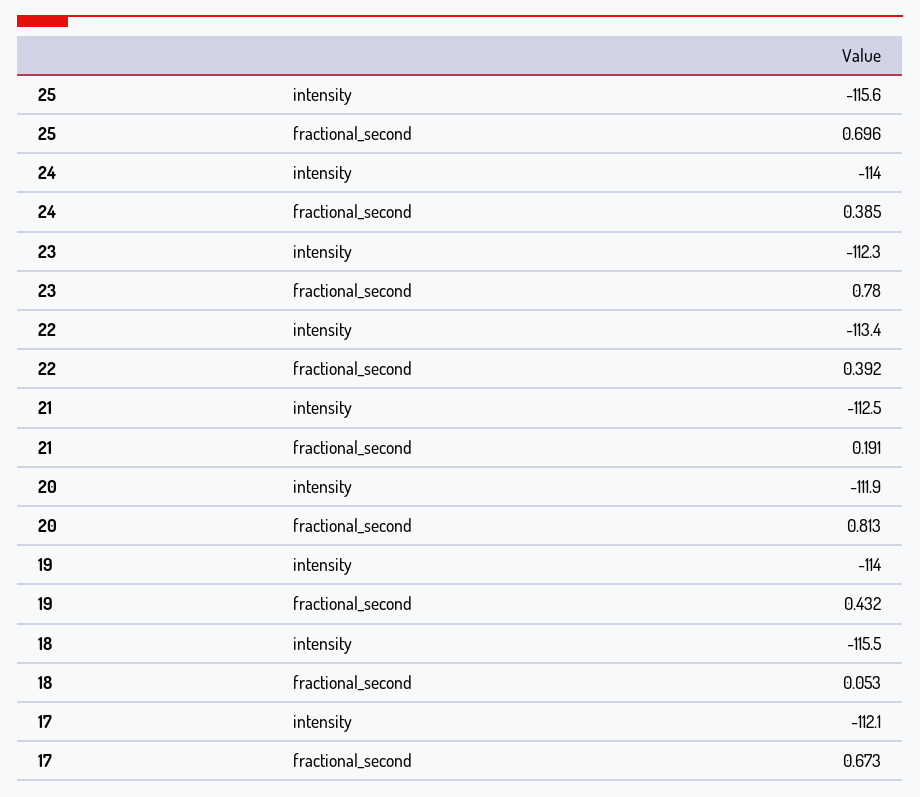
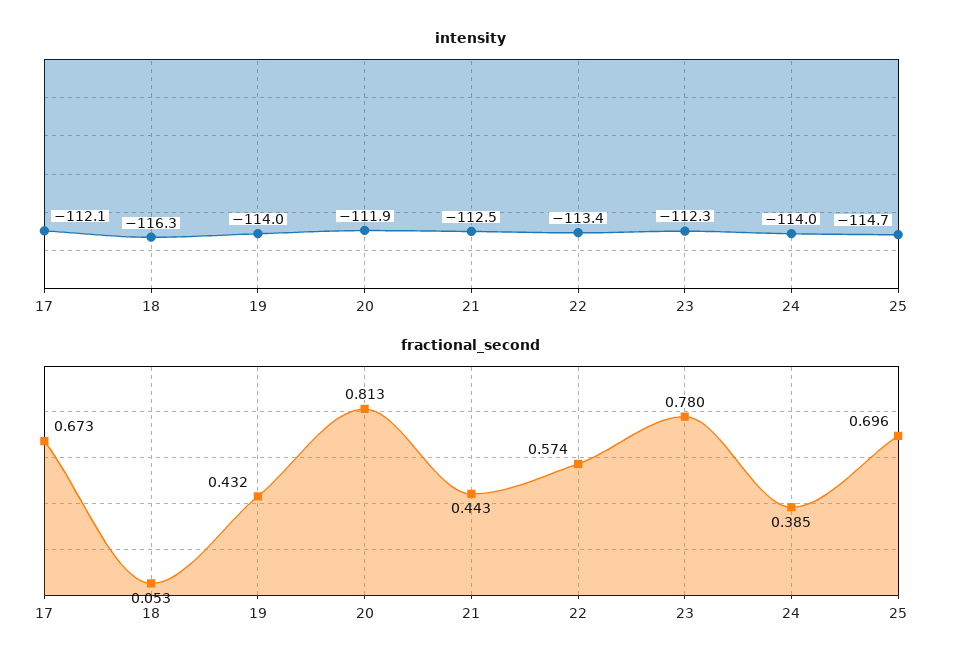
  {
    "intensity": {
-     "25": -115.6,
+     "25": -114.7,
      "24": -114,
      "23": -112.3,
      "22": -113.4,
      "21": -112.5,
      "20": -111.9,
      "19": -114,
-     "18": -115.5,
+     "18": -116.3,
      "17": -112.1
    },
    "fractional_second": {
      "25": 0.696,
      "24": 0.385,
      "23": 0.78,
-     "22": 0.392,
+     "22": 0.574,
-     "21": 0.191,
+     "21": 0.443,
      "20": 0.813,
      "19": 0.432,
      "18": 0.053,
      "17": 0.673
    }
  }

